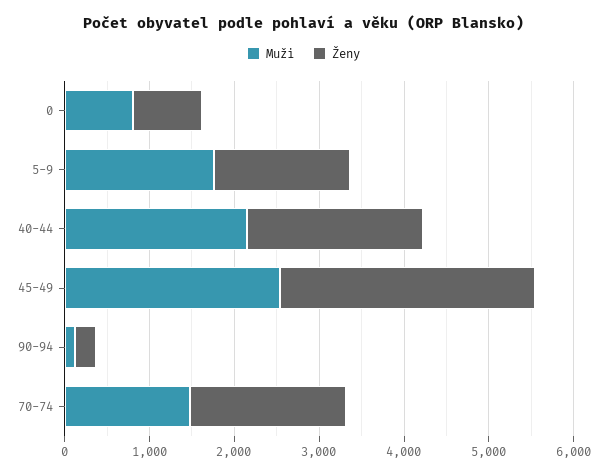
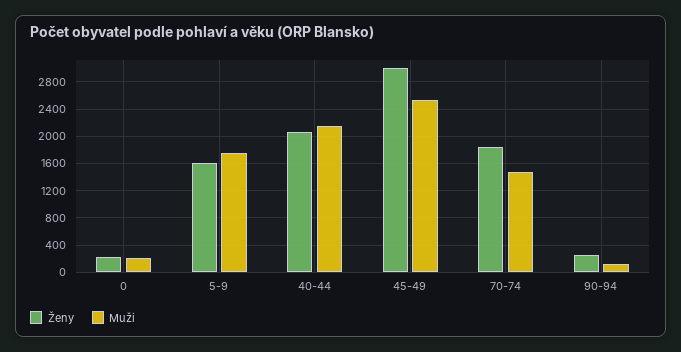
  {
    "Muži": {
-     "0": 800,
+     "0": 200,
      "5-9": 1800,
      "40-44": 2200,
      "45-49": 2500,
      "90-94": 100,
      "70-74": 1500
    },
    "Ženy": {
-     "0": 800,
+     "0": 200,
      "5-9": 1600,
      "40-44": 2100,
      "45-49": 3000,
      "90-94": 300,
      "70-74": 1800
    }
  }

